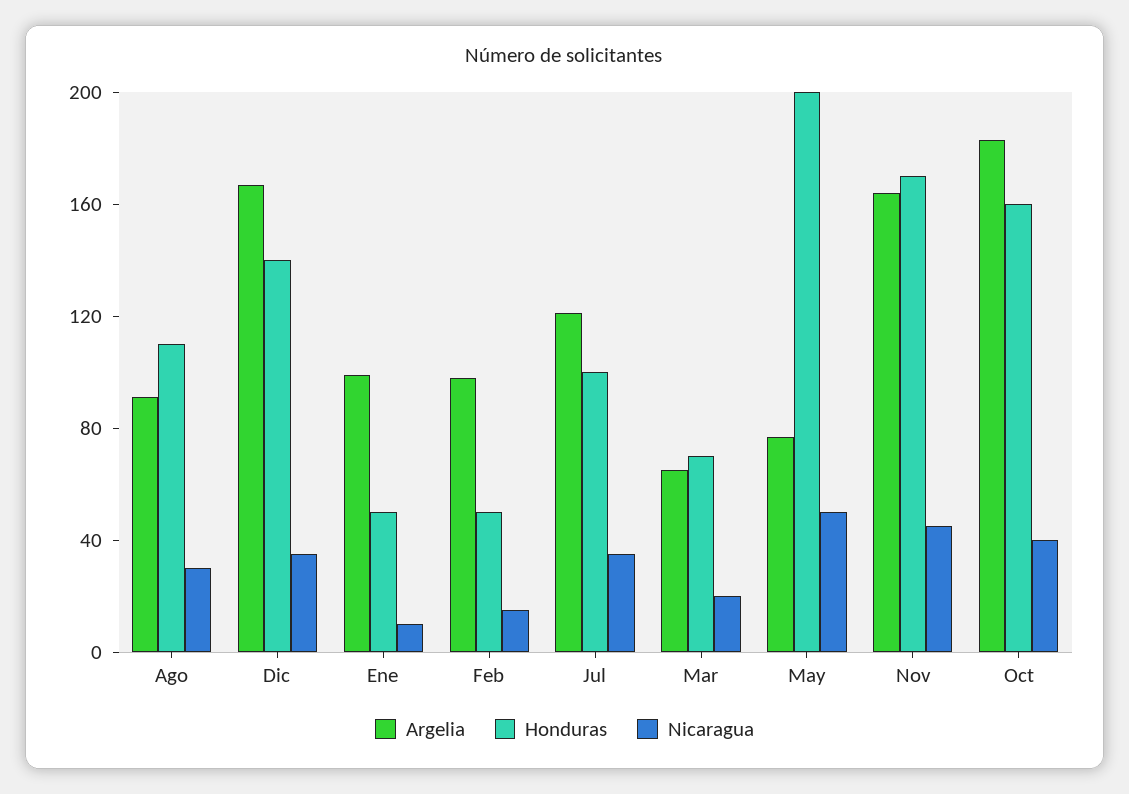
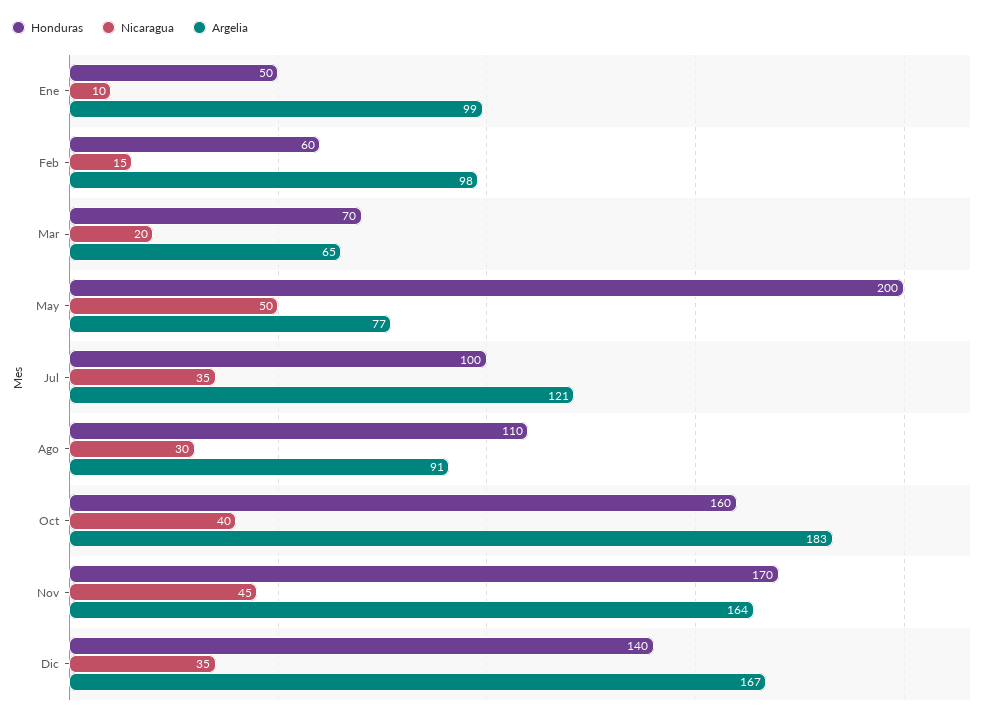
  {
    "Argelia": {
      "Ago": 91,
      "Dic": 167,
      "Ene": 99,
      "Feb": 98,
      "Jul": 121,
      "Mar": 65,
      "May": 77,
      "Nov": 164,
      "Oct": 183
    },
    "Honduras": {
      "Ago": 110,
      "Dic": 140,
      "Ene": 50,
-     "Feb": 50,
+     "Feb": 60,
      "Jul": 100,
      "Mar": 70,
      "May": 200,
      "Nov": 170,
      "Oct": 160
    },
    "Nicaragua": {
      "Ago": 30,
      "Dic": 35,
      "Ene": 10,
      "Feb": 15,
      "Jul": 35,
      "Mar": 20,
      "May": 50,
      "Nov": 45,
      "Oct": 40
    }
  }

